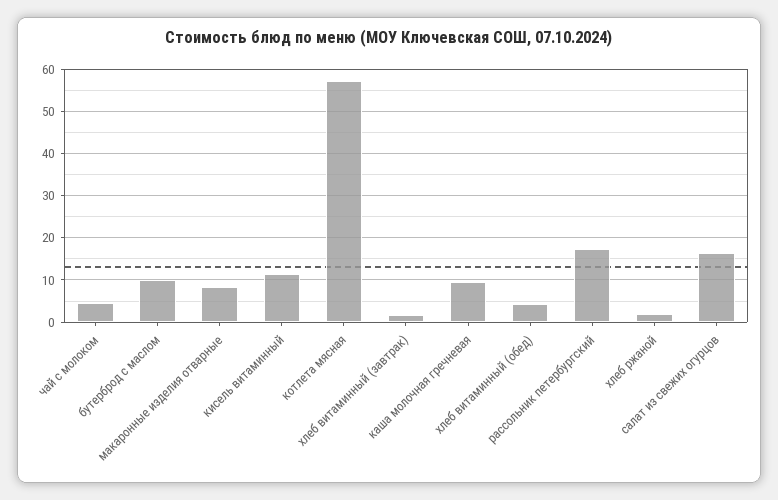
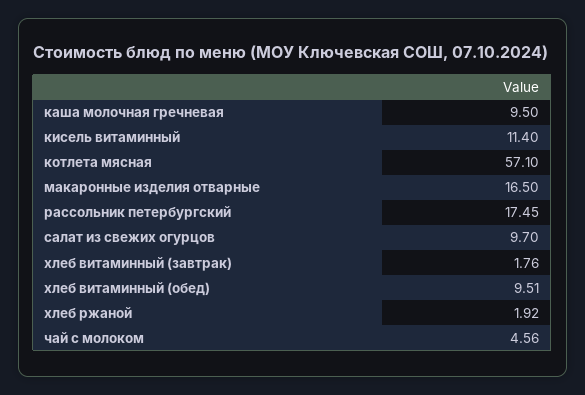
  {
    "чай с молоком": 4.56,
-   "бутерброд с маслом": 10,
-   "макаронные изделия отварные": 8,
+   "макаронные изделия отварные": 16.5,
    "кисель витаминный": 11.4,
    "котлета мясная": 57.1,
    "хлеб витаминный (завтрак)": 1.76,
    "каша молочная гречневая": 9.5,
-   "хлеб витаминный (обед)": 4,
+   "хлеб витаминный (обед)": 9.51,
    "рассольник петербургский": 17.45,
    "хлеб ржаной": 1.92,
-   "салат из свежих огурцов": 16
+   "салат из свежих огурцов": 9.7
  }

